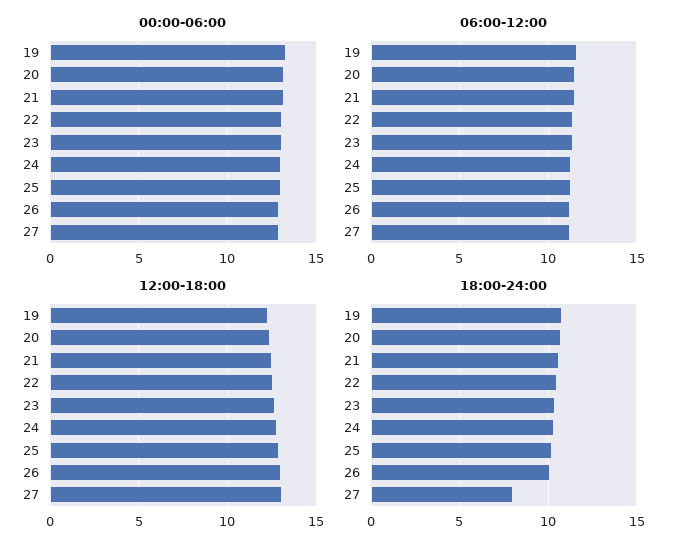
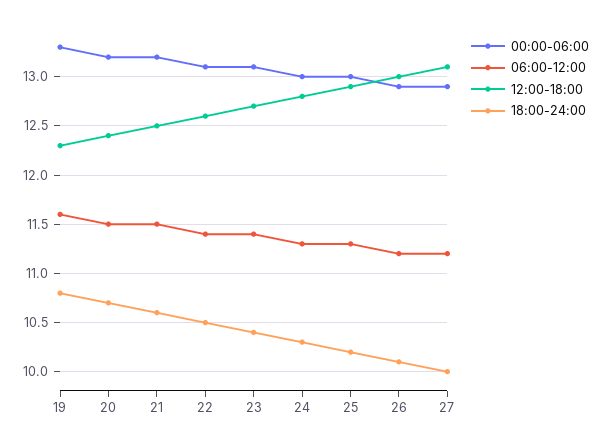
  {
    "00:00-06:00": {
      "19": 13.3,
      "20": 13.2,
      "21": 13.2,
      "22": 13.1,
      "23": 13.1,
      "24": 13,
      "25": 13,
      "26": 12.9,
      "27": 12.9
    },
    "06:00-12:00": {
      "19": 11.6,
      "20": 11.5,
      "21": 11.5,
      "22": 11.4,
      "23": 11.4,
      "24": 11.3,
      "25": 11.3,
      "26": 11.2,
      "27": 11.2
    },
    "12:00-18:00": {
      "19": 12.3,
      "20": 12.4,
      "21": 12.5,
      "22": 12.6,
      "23": 12.7,
      "24": 12.8,
      "25": 12.9,
      "26": 13,
      "27": 13.1
    },
    "18:00-24:00": {
      "19": 10.8,
      "20": 10.7,
      "21": 10.6,
      "22": 10.5,
      "23": 10.4,
      "24": 10.3,
      "25": 10.2,
      "26": 10.1,
-     "27": 8
+     "27": 10
    }
  }

